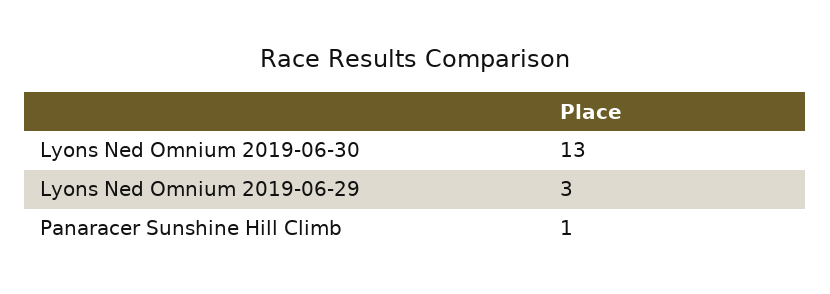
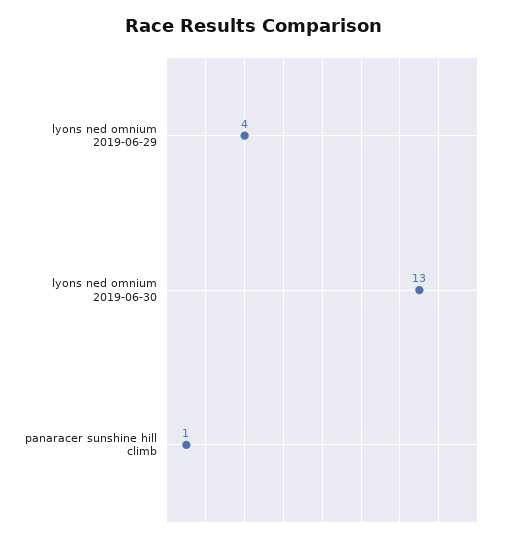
  {
    "Lyons Ned Omnium 2019-06-30": 13,
-   "Lyons Ned Omnium 2019-06-29": 3,
+   "Lyons Ned Omnium 2019-06-29": 4,
    "Panaracer Sunshine Hill Climb": 1
  }

